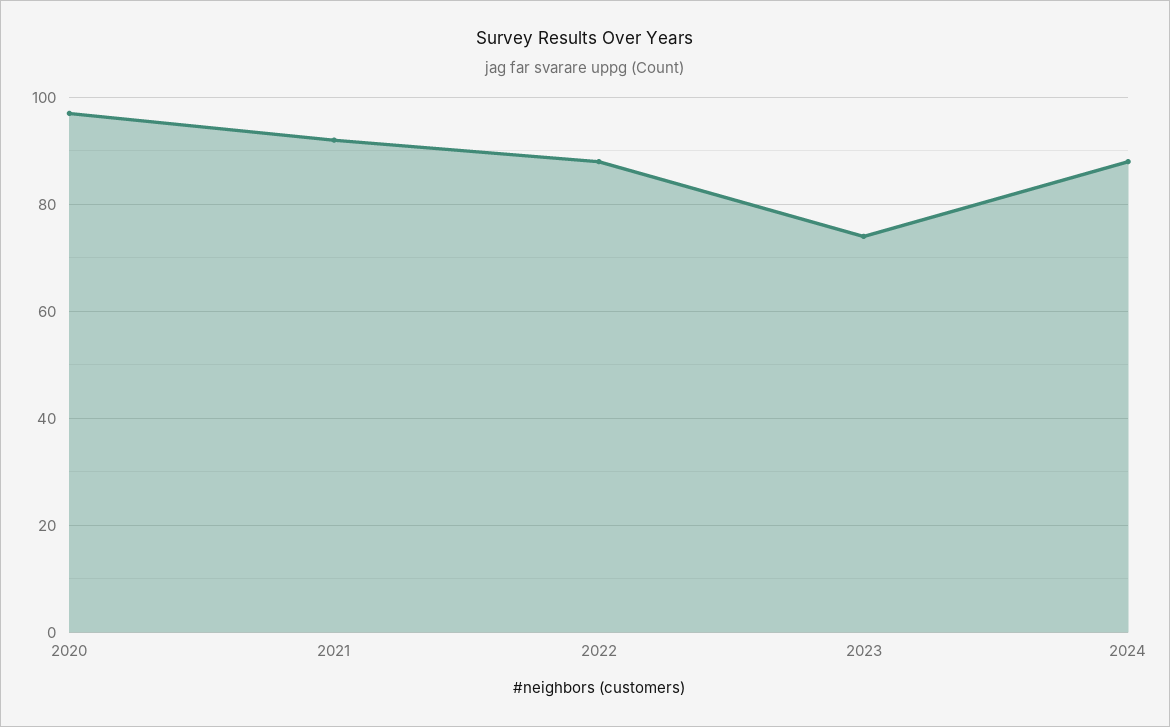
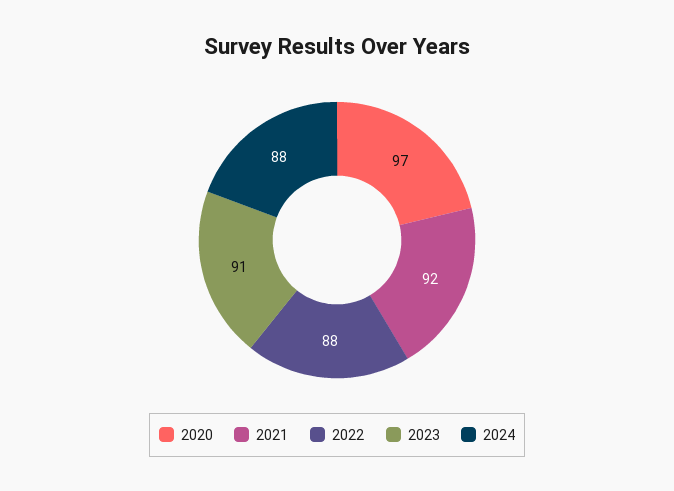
  {
    "2020": 97,
    "2021": 92,
    "2022": 88,
-   "2023": 75,
+   "2023": 91,
    "2024": 88
  }

